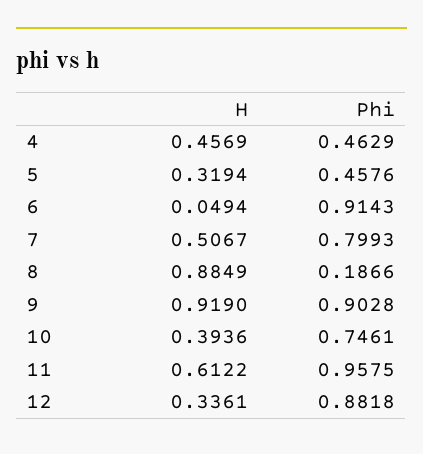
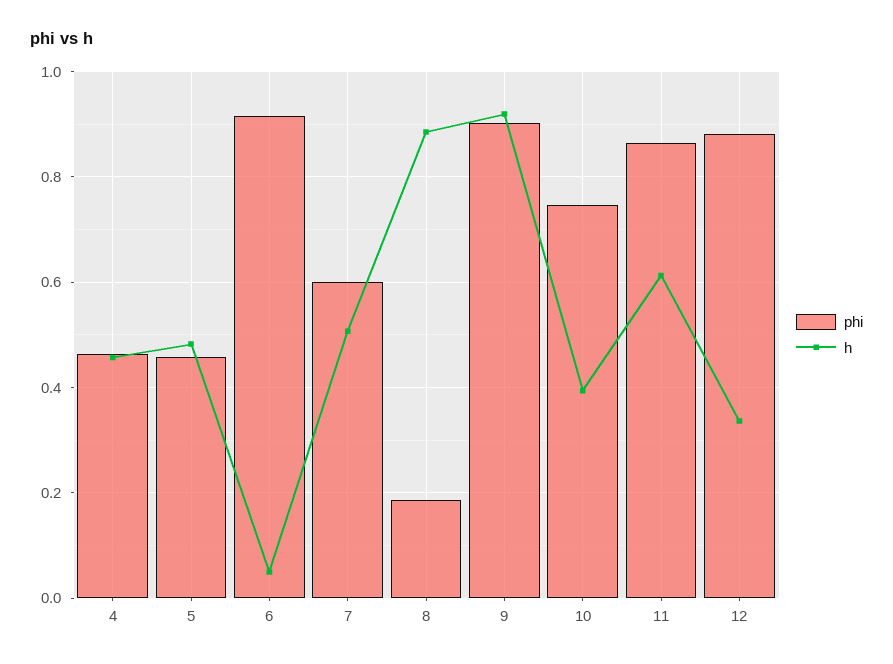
  {
    "H": {
      "4": 0.4569,
-     "5": 0.3194,
+     "5": 0.48,
      "6": 0.0494,
      "7": 0.5067,
      "8": 0.8849,
      "9": 0.919,
      "10": 0.3936,
      "11": 0.6122,
      "12": 0.3361
    },
    "Phi": {
      "4": 0.4629,
      "5": 0.4576,
      "6": 0.9143,
-     "7": 0.7993,
+     "7": 0.6,
      "8": 0.1866,
      "9": 0.9028,
      "10": 0.7461,
-     "11": 0.9575,
+     "11": 0.86,
      "12": 0.8818
    }
  }

